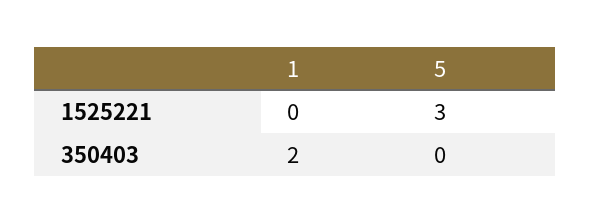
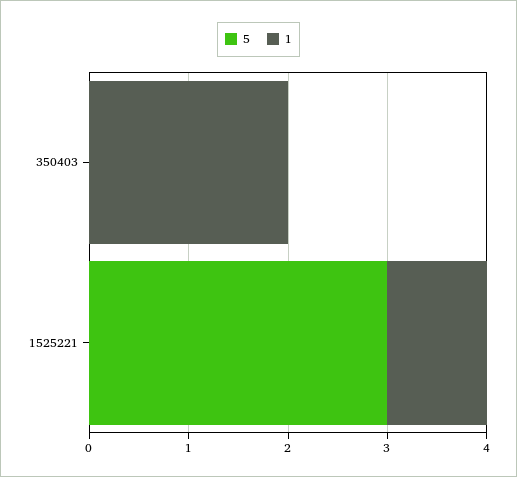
  {
    "1": {
-     "1525221": 0,
+     "1525221": 1,
      "350403": 2
    },
    "5": {
      "1525221": 3,
      "350403": 0
    }
  }

